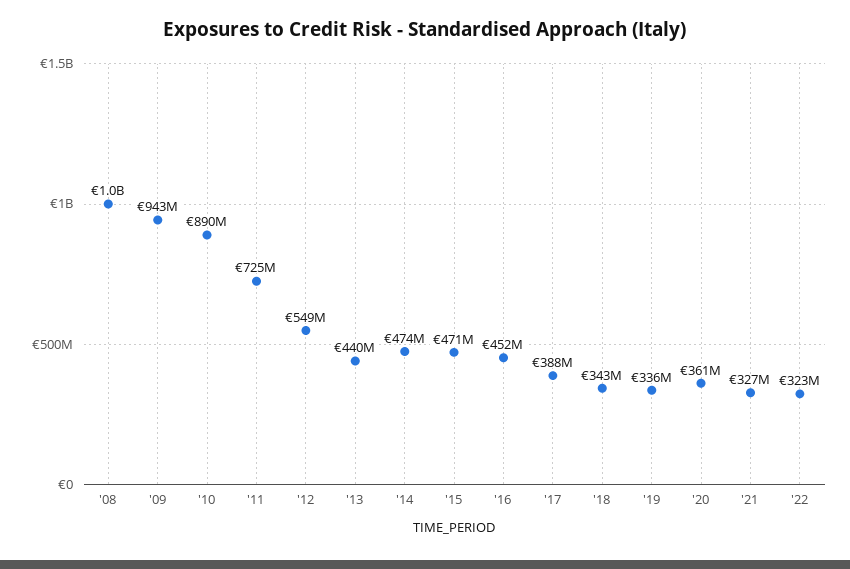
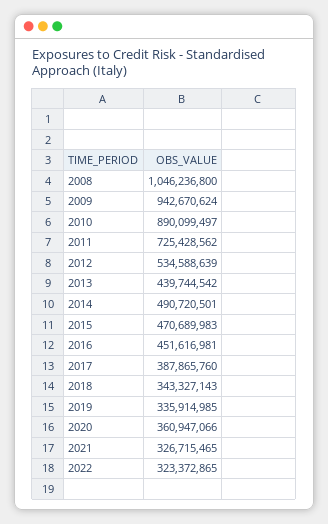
  {
    "'08": 1046236800,
    "'09": 942670624,
    "'10": 890099497,
    "'11": 725428562,
-   "'12": 549000000,
+   "'12": 534588639,
    "'13": 439744542,
-   "'14": 474000000,
+   "'14": 490720501,
    "'15": 470689983,
    "'16": 451616981,
    "'17": 387865760,
    "'18": 343327143,
    "'19": 335914985,
    "'20": 360947066,
    "'21": 326715465,
    "'22": 323372865
  }

